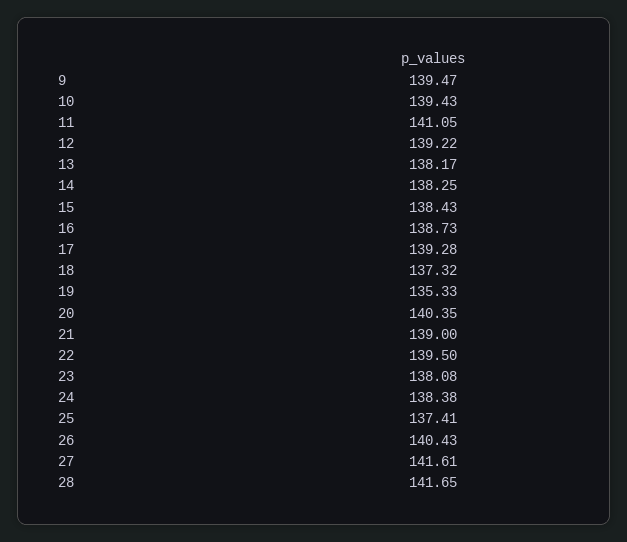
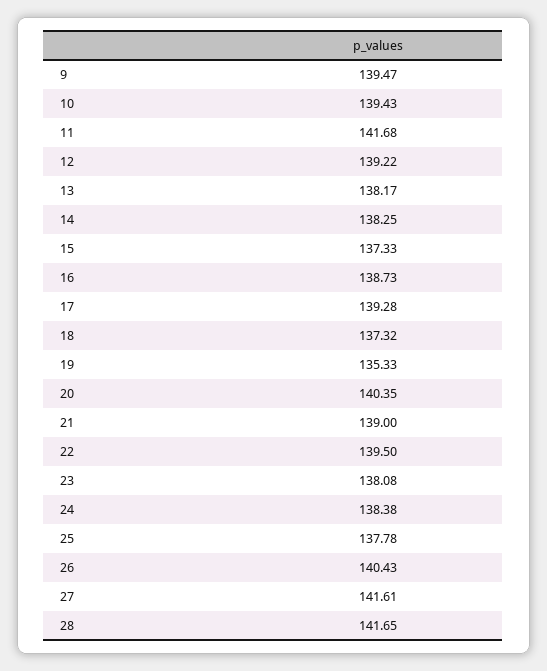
  {
    "9": 139.47,
    "10": 139.43,
-   "11": 141.05,
+   "11": 141.68,
    "12": 139.22,
    "13": 138.17,
    "14": 138.25,
-   "15": 138.43,
+   "15": 137.33,
    "16": 138.73,
    "17": 139.28,
    "18": 137.32,
    "19": 135.33,
    "20": 140.35,
    "21": 139,
    "22": 139.5,
    "23": 138.08,
    "24": 138.38,
-   "25": 137.41,
+   "25": 137.78,
    "26": 140.43,
    "27": 141.61,
    "28": 141.65
  }

